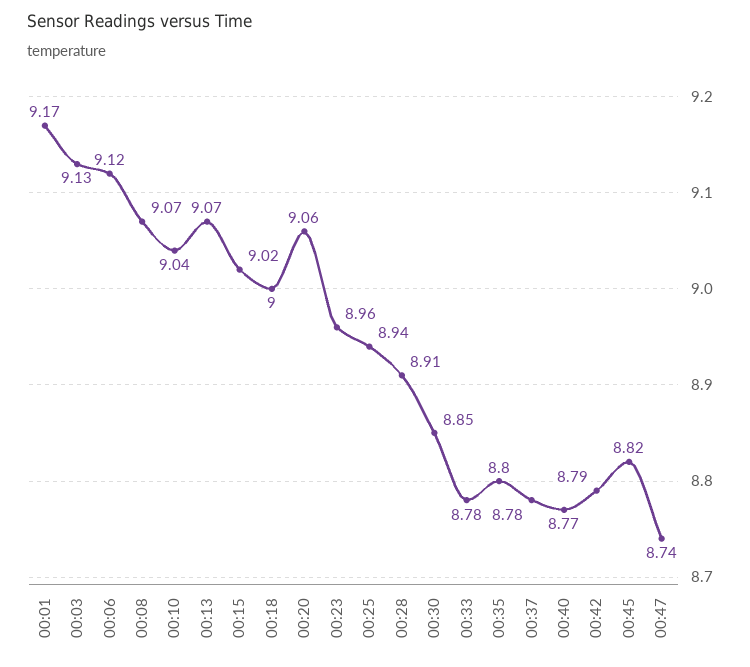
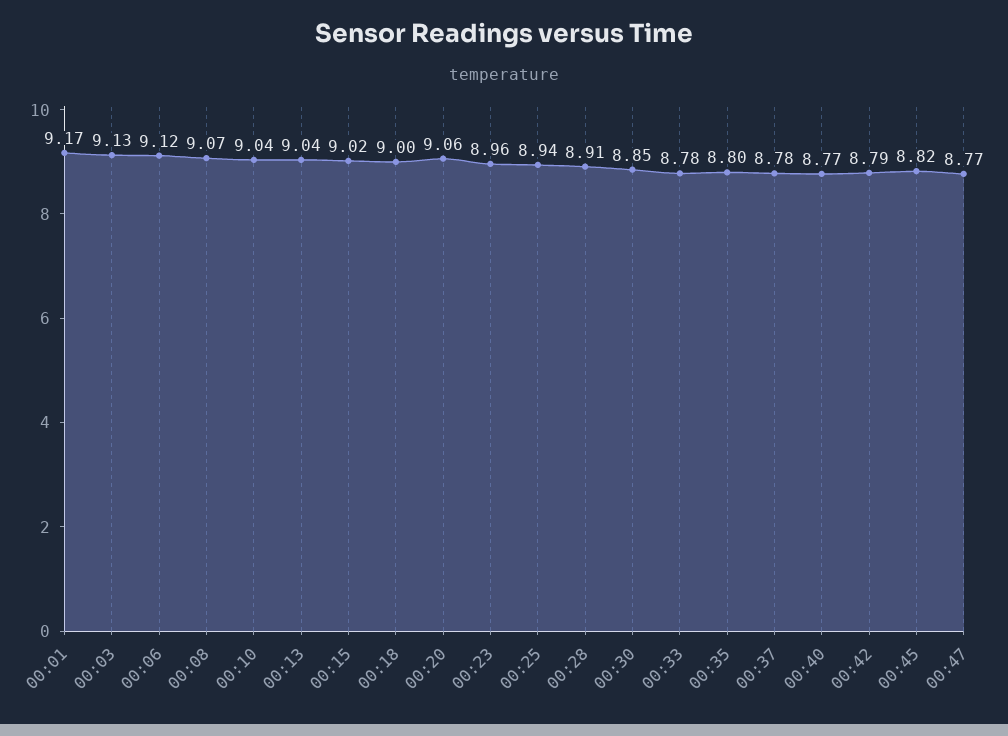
  {
    "00:01": 9.17,
    "00:03": 9.13,
    "00:06": 9.12,
    "00:08": 9.07,
    "00:10": 9.04,
-   "00:13": 9.07,
+   "00:13": 9.04,
    "00:15": 9.02,
    "00:18": 9,
    "00:20": 9.06,
    "00:23": 8.96,
    "00:25": 8.94,
    "00:28": 8.91,
    "00:30": 8.85,
    "00:33": 8.78,
    "00:35": 8.8,
    "00:37": 8.78,
    "00:40": 8.77,
    "00:42": 8.79,
    "00:45": 8.82,
-   "00:47": 8.74
+   "00:47": 8.77
  }

